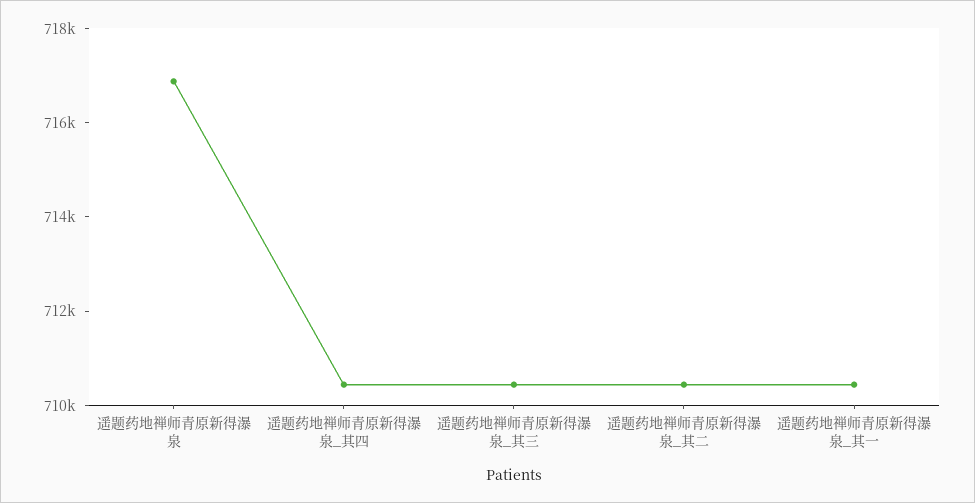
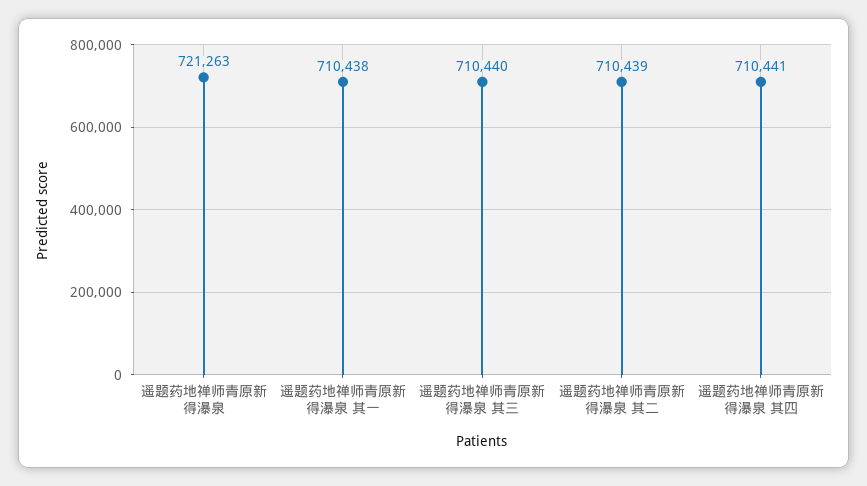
  {
-   "遥题药地禅师青原新得瀑泉": 717000,
+   "遥题药地禅师青原新得瀑泉": 721263,
    "遥题药地禅师青原新得瀑泉_其四": 710441,
    "遥题药地禅师青原新得瀑泉_其三": 710440,
    "遥题药地禅师青原新得瀑泉_其二": 710439,
    "遥题药地禅师青原新得瀑泉_其一": 710438
  }

